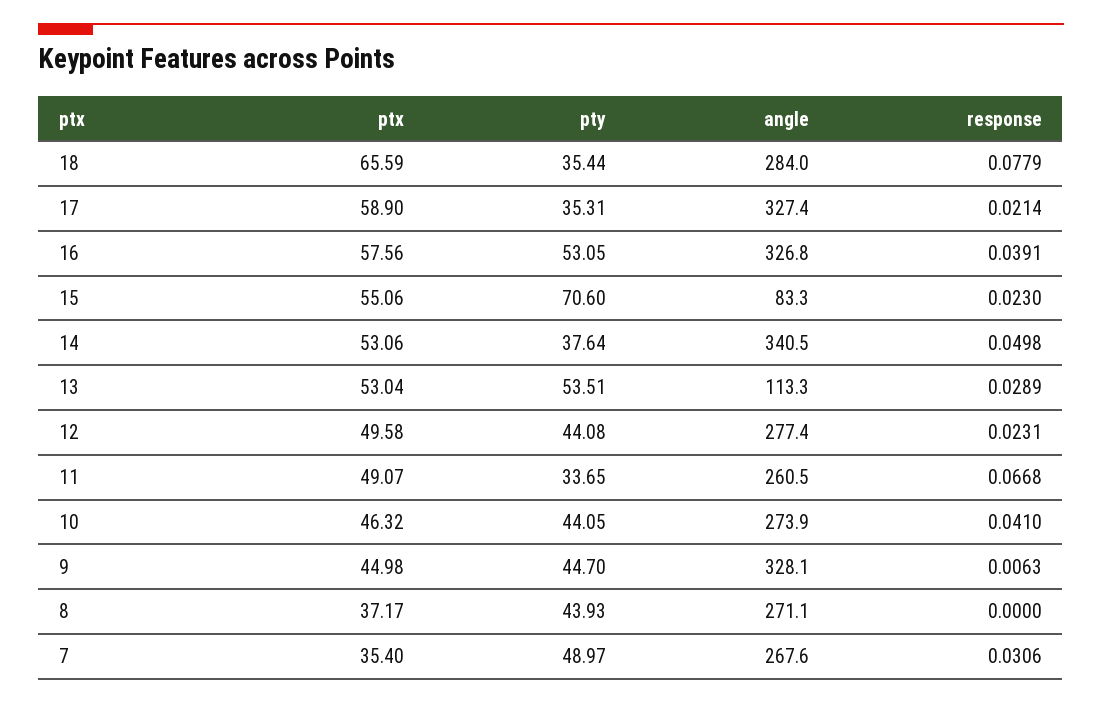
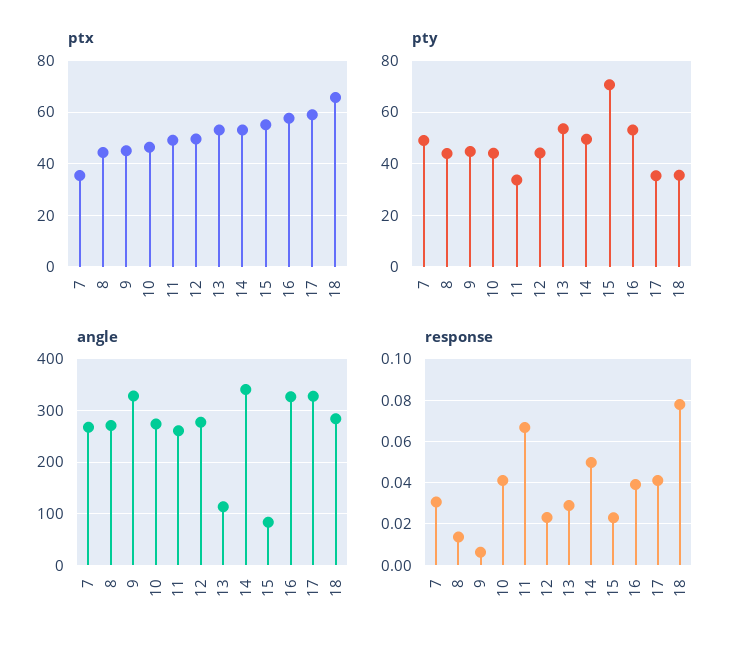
  {
    "ptx": {
      "18": 65.59,
      "17": 58.9,
      "16": 57.56,
      "15": 55.06,
      "14": 53.06,
      "13": 53.04,
      "12": 49.58,
      "11": 49.07,
      "10": 46.32,
      "9": 44.98,
-     "8": 37.17,
+     "8": 45,
      "7": 35.4
    },
    "pty": {
      "18": 35.44,
      "17": 35.31,
      "16": 53.05,
      "15": 70.6,
-     "14": 37.64,
+     "14": 50,
      "13": 53.51,
      "12": 44.08,
      "11": 33.65,
      "10": 44.05,
      "9": 44.7,
      "8": 43.93,
      "7": 48.97
    },
    "angle": {
      "18": 284,
      "17": 327.4,
      "16": 326.8,
      "15": 83.3,
      "14": 340.5,
      "13": 113.3,
      "12": 277.4,
      "11": 260.5,
      "10": 273.9,
      "9": 328.1,
      "8": 271.1,
      "7": 267.6
    },
    "response": {
      "18": 0.0779,
-     "17": 0.0214,
+     "17": 0.04,
      "16": 0.0391,
      "15": 0.023,
      "14": 0.0498,
      "13": 0.0289,
      "12": 0.0231,
      "11": 0.0668,
      "10": 0.041,
      "9": 0.0063,
-     "8": 0,
+     "8": 0.015,
      "7": 0.0306
    }
  }

